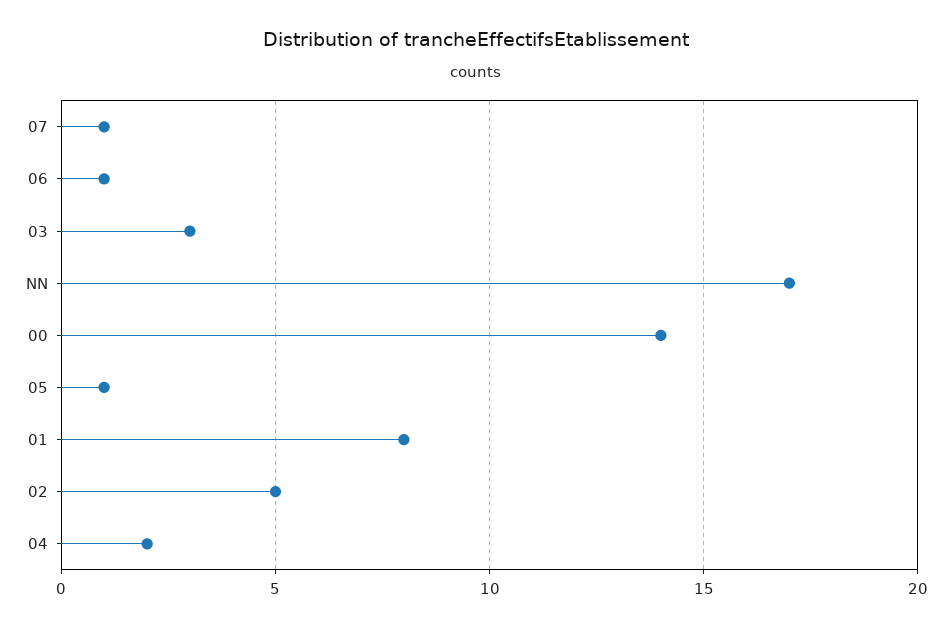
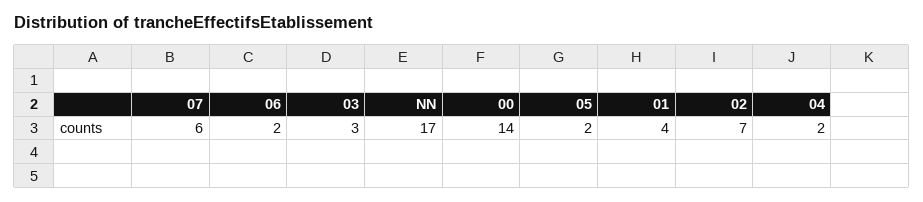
  {
-   "07": 1,
+   "07": 6,
-   "06": 1,
+   "06": 2,
    "03": 3,
    "NN": 17,
    "00": 14,
-   "05": 1,
+   "05": 2,
-   "01": 8,
+   "01": 4,
-   "02": 5,
+   "02": 7,
    "04": 2
  }

